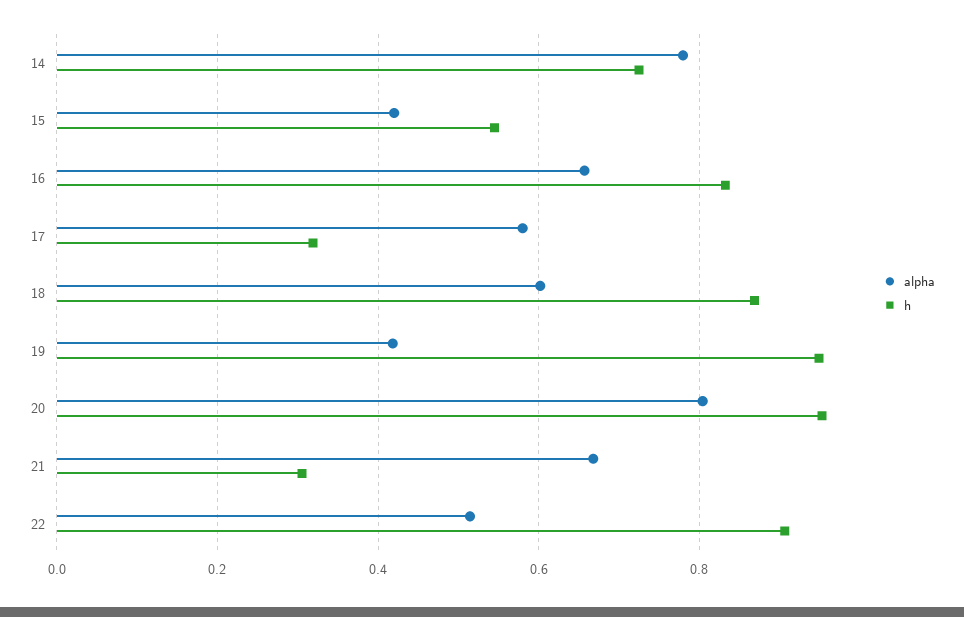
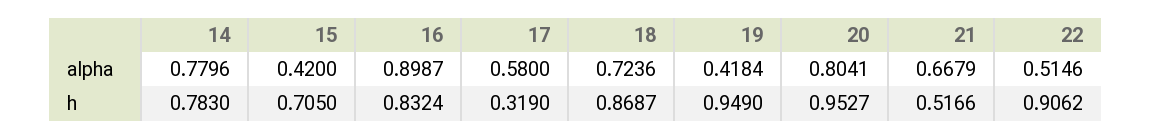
  {
    "alpha": {
      "14": 0.7796,
      "15": 0.42,
-     "16": 0.66,
+     "16": 0.8987,
      "17": 0.58,
-     "18": 0.6,
+     "18": 0.7236,
      "19": 0.4184,
      "20": 0.8041,
      "21": 0.6679,
      "22": 0.5146
    },
    "h": {
-     "14": 0.72,
+     "14": 0.783,
-     "15": 0.54,
+     "15": 0.705,
      "16": 0.8324,
      "17": 0.319,
      "18": 0.8687,
      "19": 0.949,
      "20": 0.9527,
-     "21": 0.3,
+     "21": 0.5166,
      "22": 0.9062
    }
  }

